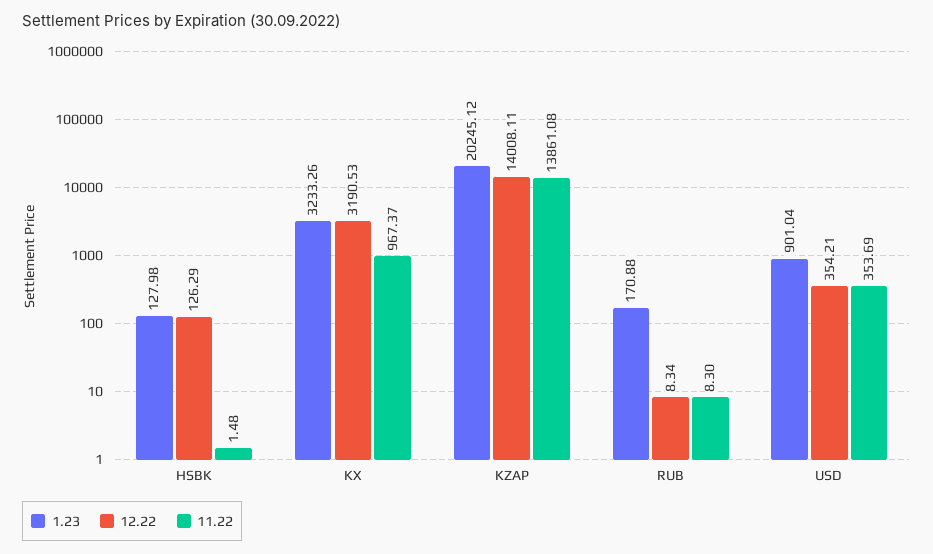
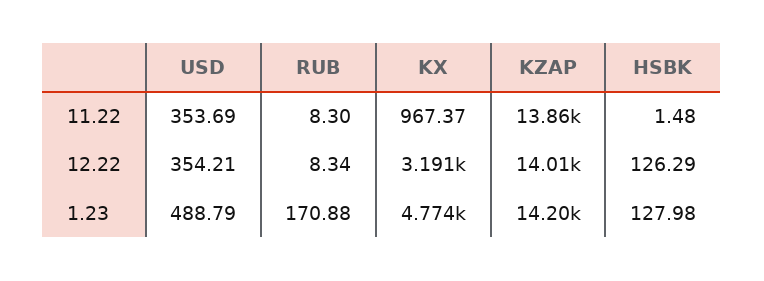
  {
    "1.23": {
      "HSBK": 127.98,
-     "KX": 3233.26,
+     "KX": 4774,
-     "KZAP": 20245.12,
+     "KZAP": 14200,
      "RUB": 170.88,
-     "USD": 901.04
+     "USD": 488.79
    },
    "12.22": {
      "HSBK": 126.29,
      "KX": 3190.53,
      "KZAP": 14008.11,
      "RUB": 8.34,
      "USD": 354.21
    },
    "11.22": {
      "HSBK": 1.48,
      "KX": 967.37,
      "KZAP": 13861.08,
      "RUB": 8.3,
      "USD": 353.69
    }
  }

